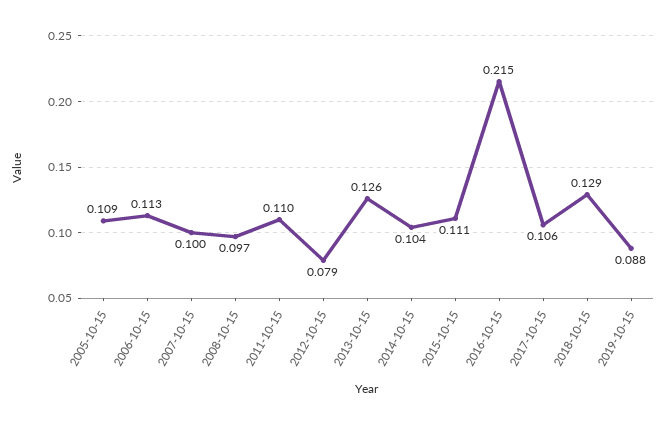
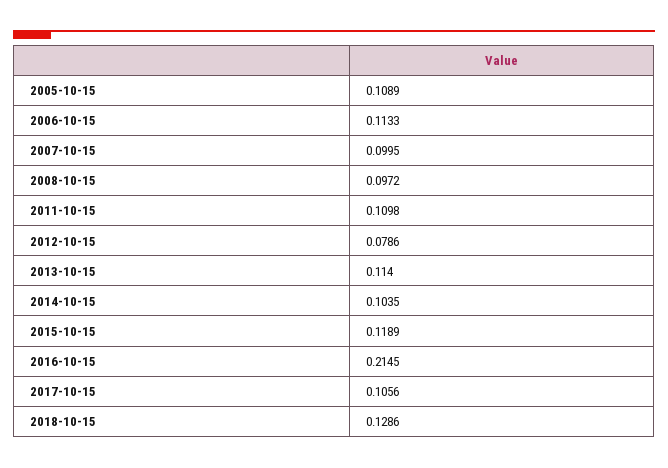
  {
    "2005-10-15": 0.1089,
    "2006-10-15": 0.1133,
    "2007-10-15": 0.0995,
    "2008-10-15": 0.0972,
    "2011-10-15": 0.1098,
    "2012-10-15": 0.0786,
-   "2013-10-15": 0.126,
+   "2013-10-15": 0.114,
    "2014-10-15": 0.1035,
-   "2015-10-15": 0.111,
+   "2015-10-15": 0.1189,
    "2016-10-15": 0.2145,
    "2017-10-15": 0.1056,
-   "2018-10-15": 0.1286,
+   "2018-10-15": 0.1286
-   "2019-10-15": 0.088
  }

